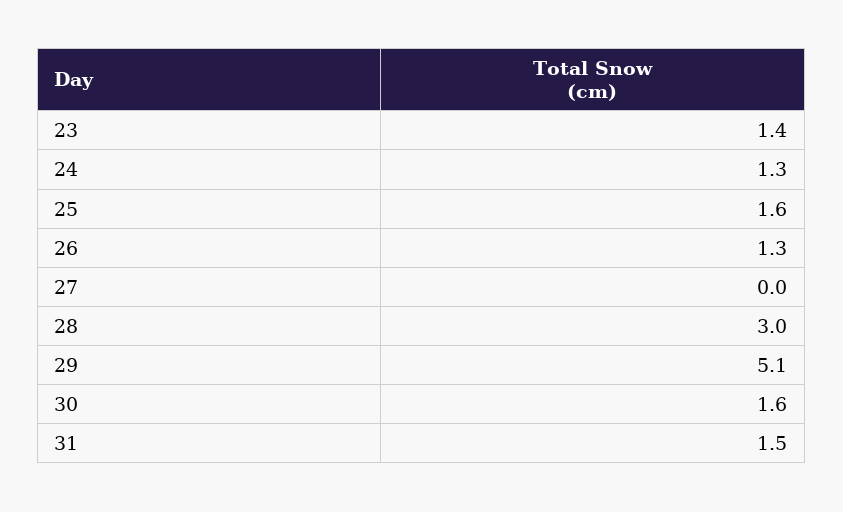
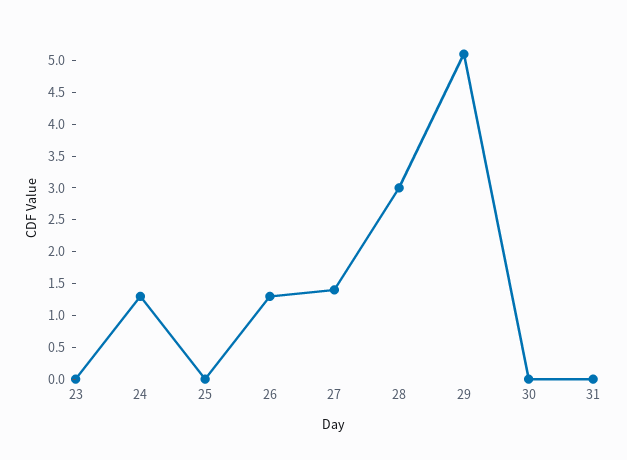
  {
-   "23": 1.4,
+   "23": 0,
    "24": 1.3,
-   "25": 1.6,
+   "25": 0,
    "26": 1.3,
-   "27": 0,
+   "27": 1.5,
    "28": 3,
    "29": 5.1,
-   "30": 1.6,
+   "30": 0,
-   "31": 1.5
+   "31": 0
  }

